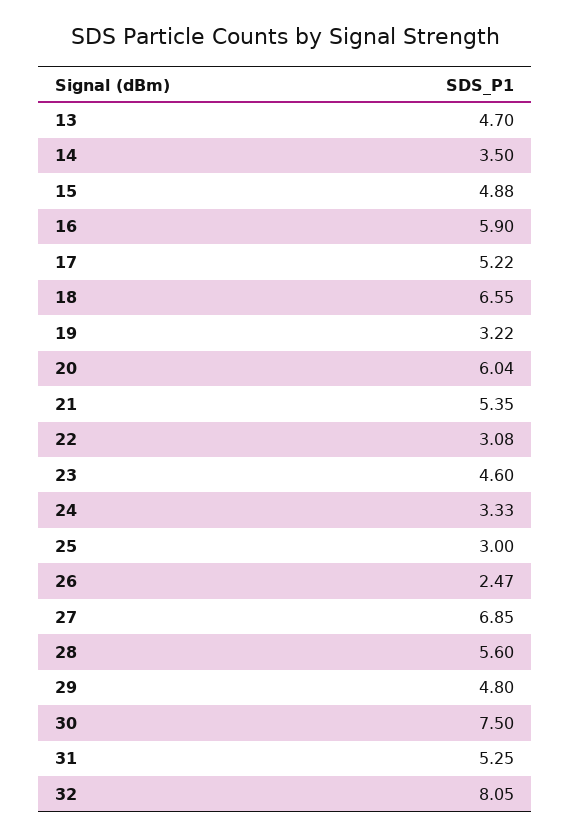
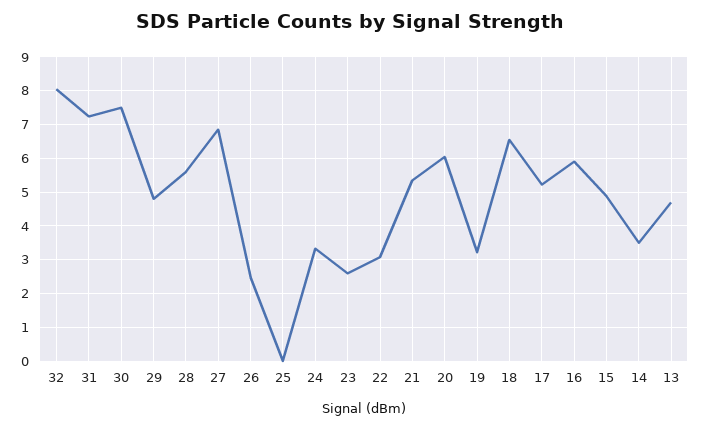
  {
    "13": 4.7,
    "14": 3.5,
    "15": 4.88,
    "16": 5.9,
    "17": 5.22,
    "18": 6.55,
    "19": 3.22,
    "20": 6.04,
    "21": 5.35,
    "22": 3.08,
-   "23": 4.6,
+   "23": 2.6,
    "24": 3.33,
-   "25": 3,
+   "25": 0,
    "26": 2.47,
    "27": 6.85,
    "28": 5.6,
    "29": 4.8,
    "30": 7.5,
-   "31": 5.25,
+   "31": 7.2,
    "32": 8.05
  }

